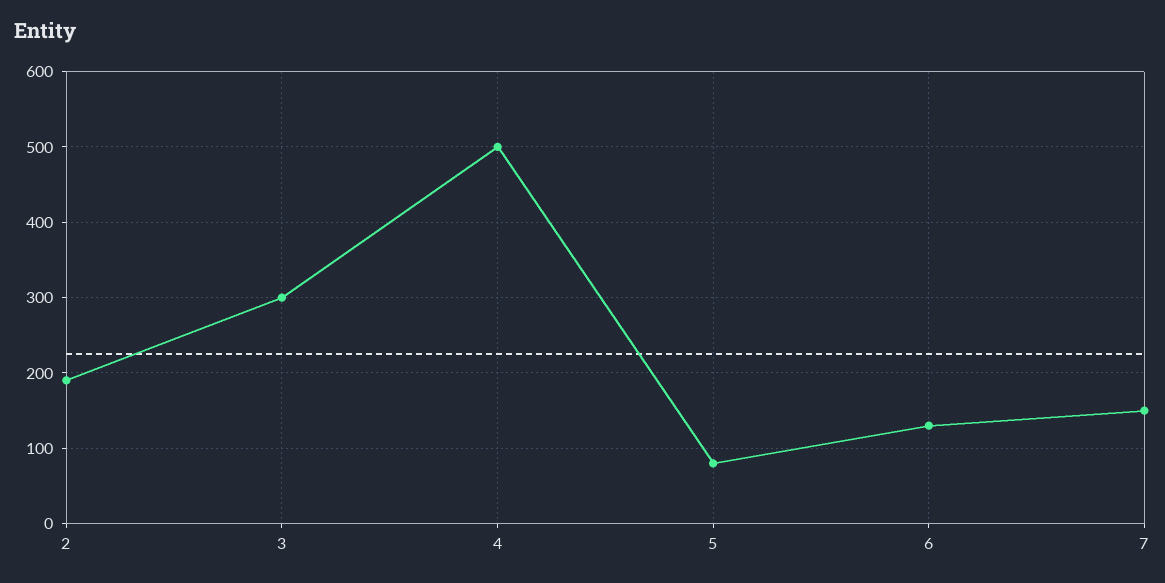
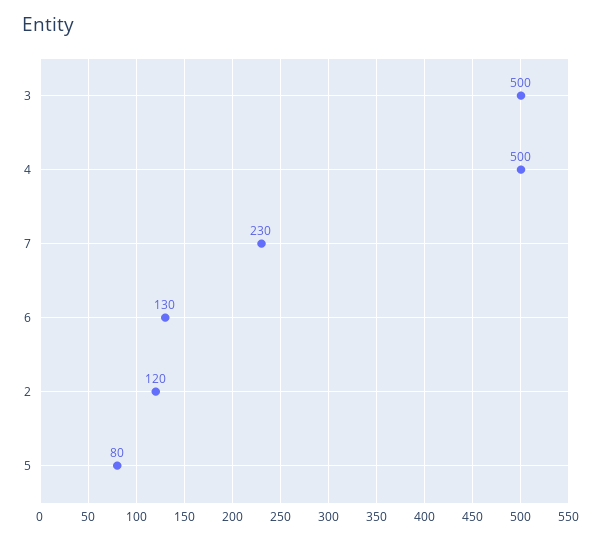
  {
-   "2": 190,
+   "2": 120,
-   "3": 300,
+   "3": 500,
    "4": 500,
    "5": 80,
    "6": 130,
-   "7": 150
+   "7": 230
  }

